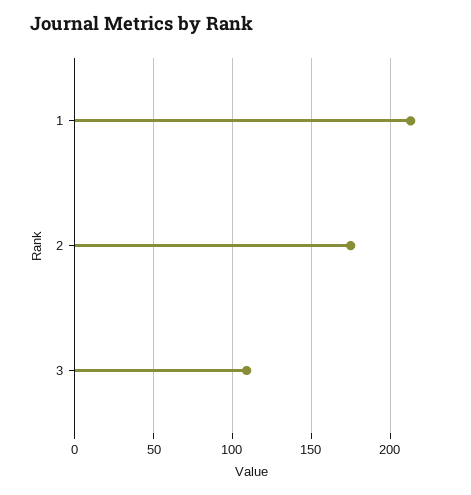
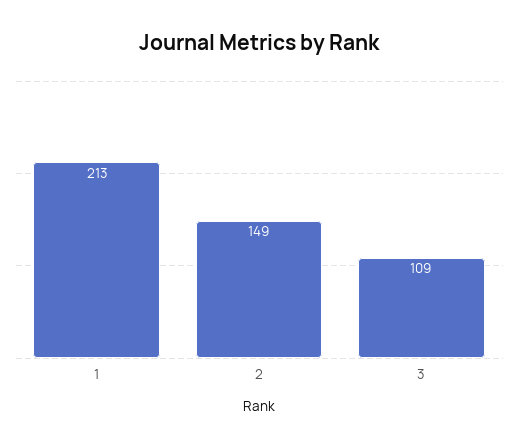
  {
    "1": 213,
-   "2": 175,
+   "2": 149,
    "3": 109
  }

